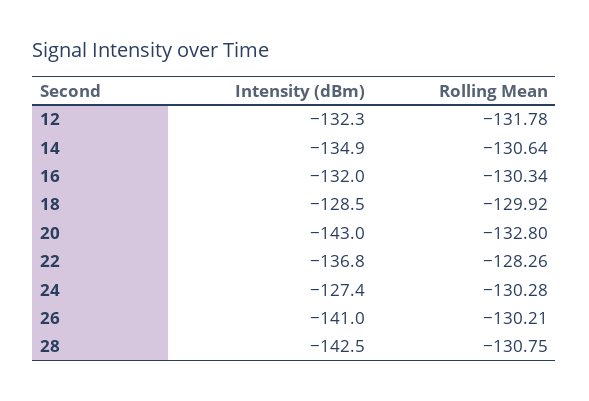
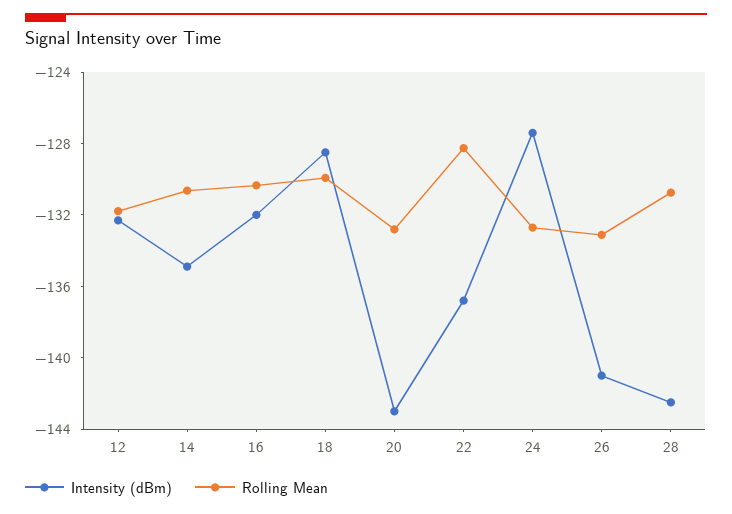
  {
    "Intensity (dBm)": {
      "12": -132.3,
      "14": -134.9,
      "16": -132,
      "18": -128.5,
      "20": -143,
      "22": -136.8,
      "24": -127.4,
      "26": -141,
      "28": -142.5
    },
    "Rolling Mean": {
      "12": -131.78,
      "14": -130.64,
      "16": -130.34,
      "18": -129.92,
      "20": -132.8,
      "22": -128.26,
-     "24": -130.28,
+     "24": -133,
-     "26": -130.21,
+     "26": -133,
      "28": -130.75
    }
  }

